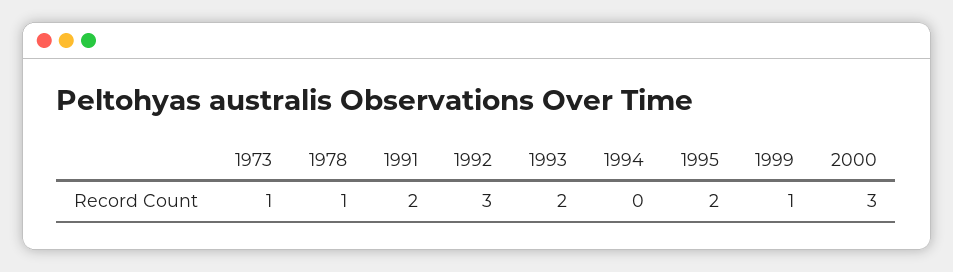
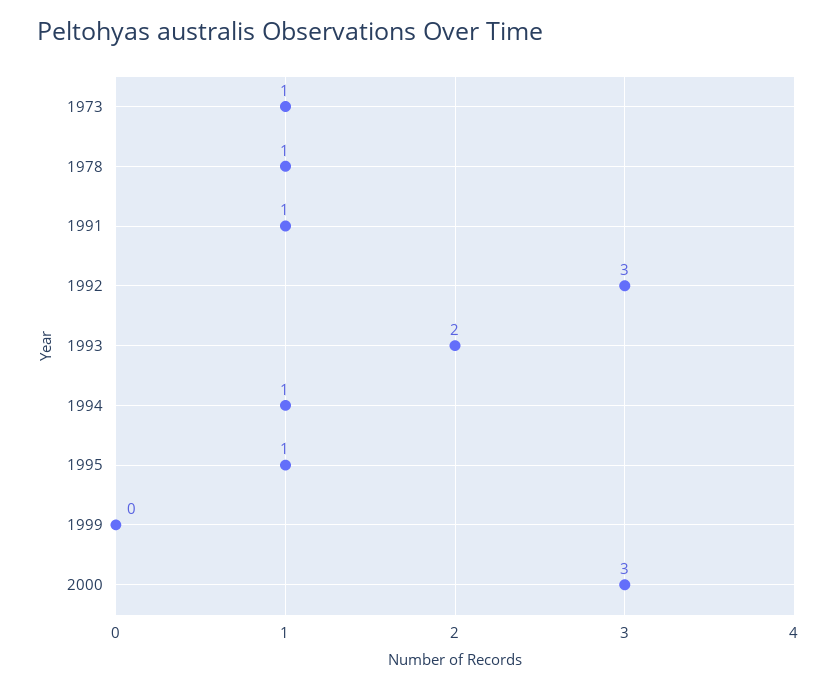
  {
    "1973": 1,
    "1978": 1,
-   "1991": 2,
+   "1991": 1,
    "1992": 3,
    "1993": 2,
-   "1994": 0,
+   "1994": 1,
-   "1995": 2,
+   "1995": 1,
-   "1999": 1,
+   "1999": 0,
    "2000": 3
  }

